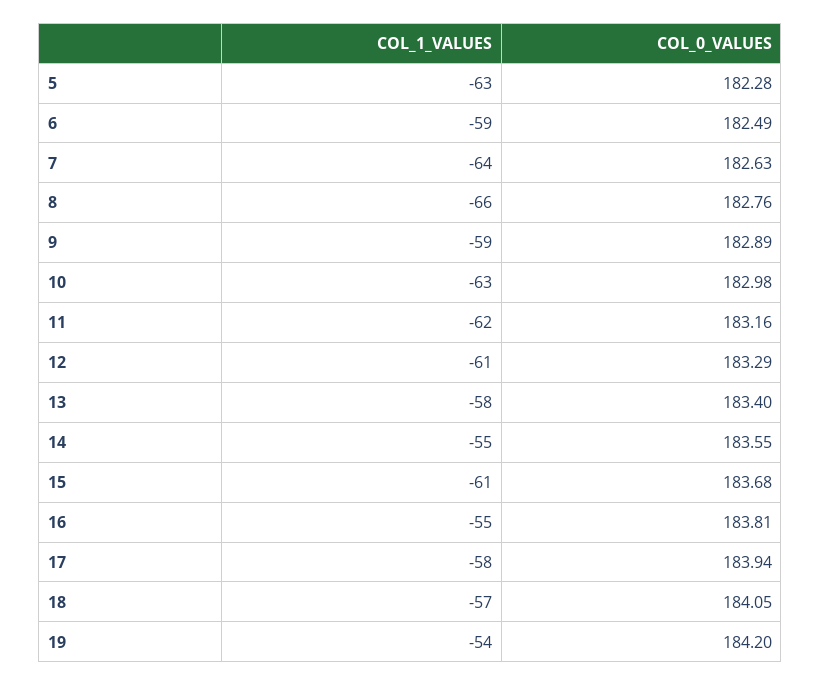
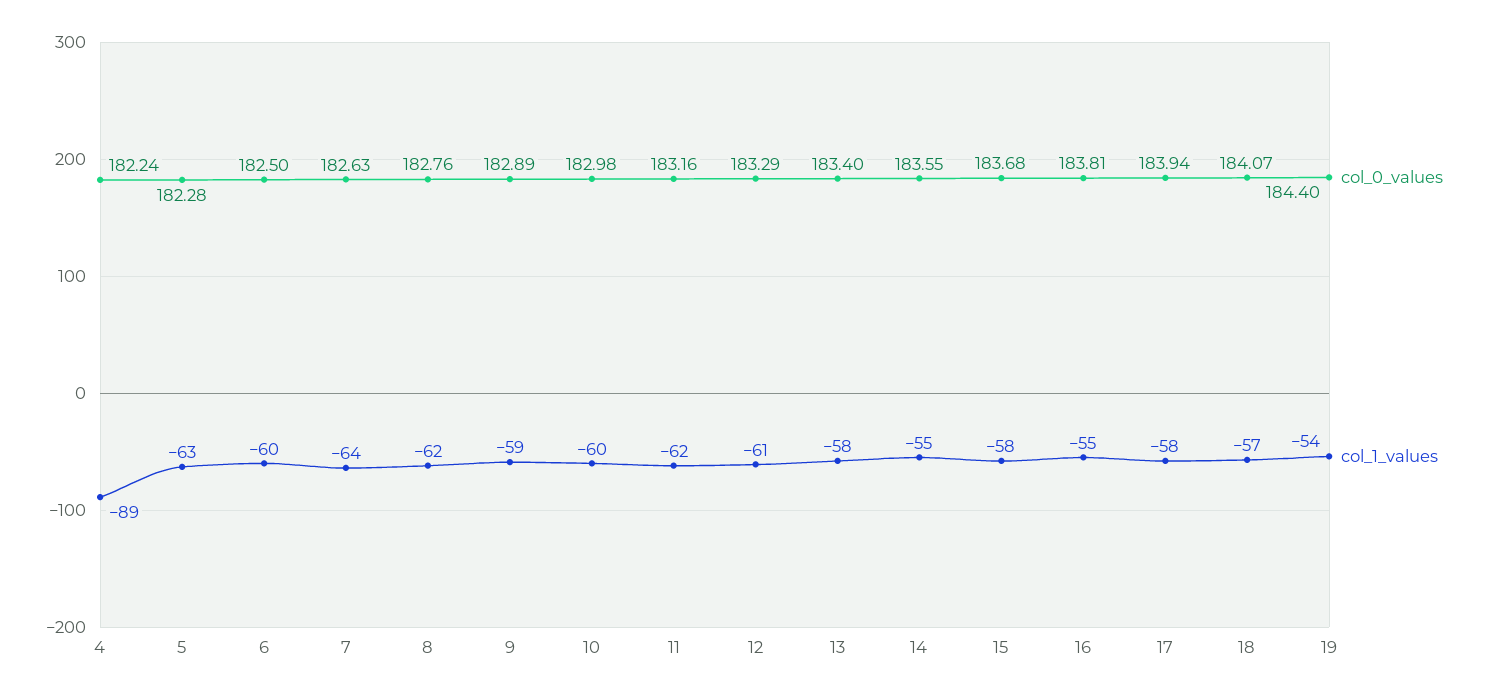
  {
    "COL_1_VALUES": {
      "5": -63,
-     "6": -59,
+     "6": -60,
      "7": -64,
-     "8": -66,
+     "8": -62,
      "9": -59,
-     "10": -63,
+     "10": -60,
      "11": -62,
      "12": -61,
      "13": -58,
      "14": -55,
-     "15": -61,
+     "15": -58,
      "16": -55,
      "17": -58,
      "18": -57,
-     "19": -54
+     "19": -54,
+     "4": -89
    },
    "COL_0_VALUES": {
      "5": 182.28,
-     "6": 182.49,
+     "6": 182.5,
      "7": 182.63,
      "8": 182.76,
      "9": 182.89,
      "10": 182.98,
      "11": 183.16,
      "12": 183.29,
      "13": 183.4,
      "14": 183.55,
      "15": 183.68,
      "16": 183.81,
      "17": 183.94,
-     "18": 184.05,
+     "18": 184.07,
-     "19": 184.2
+     "19": 184.4,
+     "4": 182.24
    }
  }

